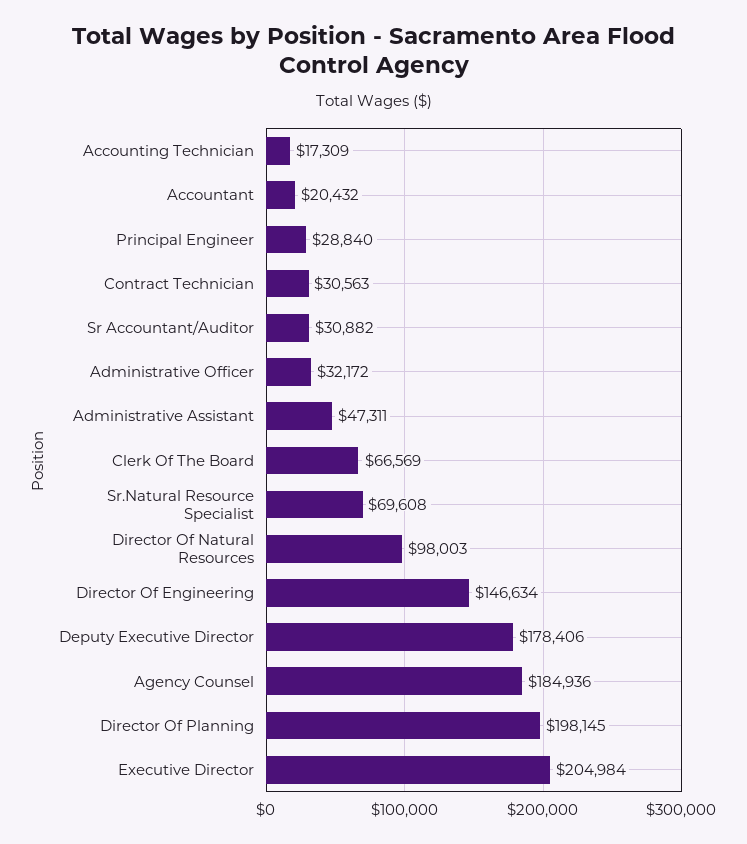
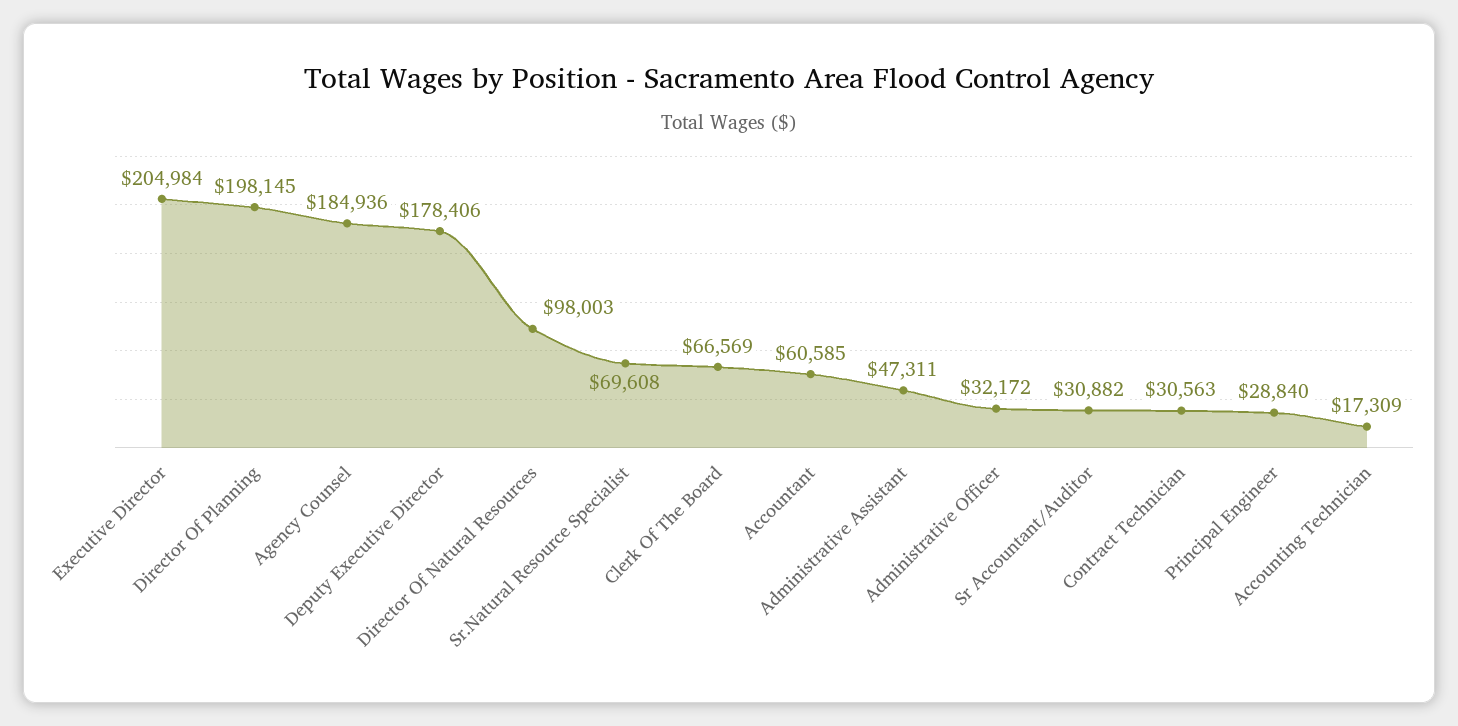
  {
    "Accounting Technician": 17309,
-   "Accountant": 20432,
+   "Accountant": 60585,
    "Principal Engineer": 28840,
    "Contract Technician": 30563,
    "Sr Accountant/Auditor": 30882,
    "Administrative Officer": 32172,
    "Administrative Assistant": 47311,
    "Clerk Of The Board": 66569,
    "Sr.Natural Resource Specialist": 69608,
    "Director Of Natural Resources": 98003,
-   "Director Of Engineering": 146634,
    "Deputy Executive Director": 178406,
    "Agency Counsel": 184936,
    "Director Of Planning": 198145,
    "Executive Director": 204984
  }

